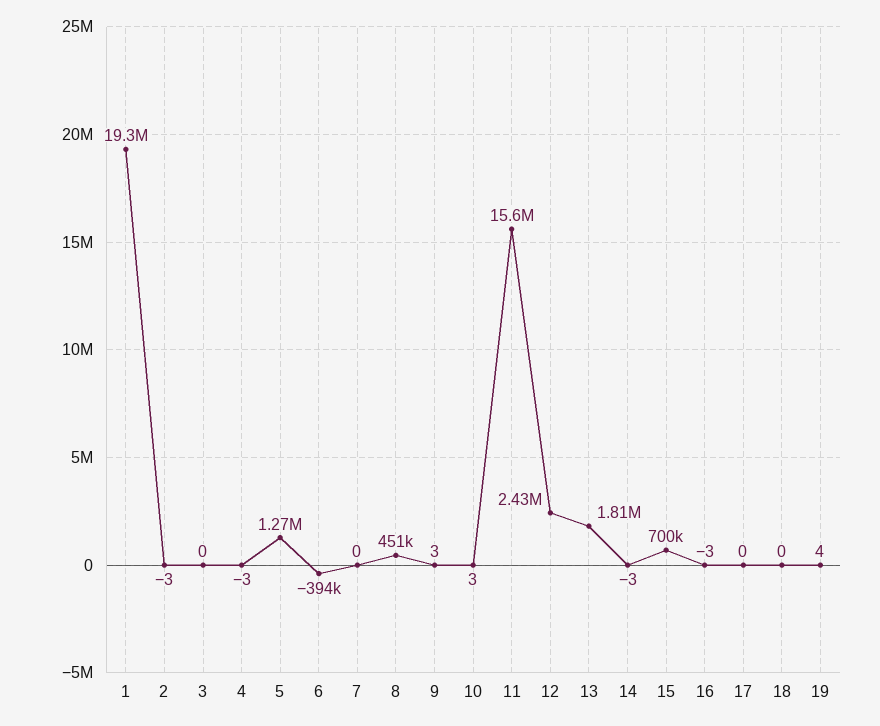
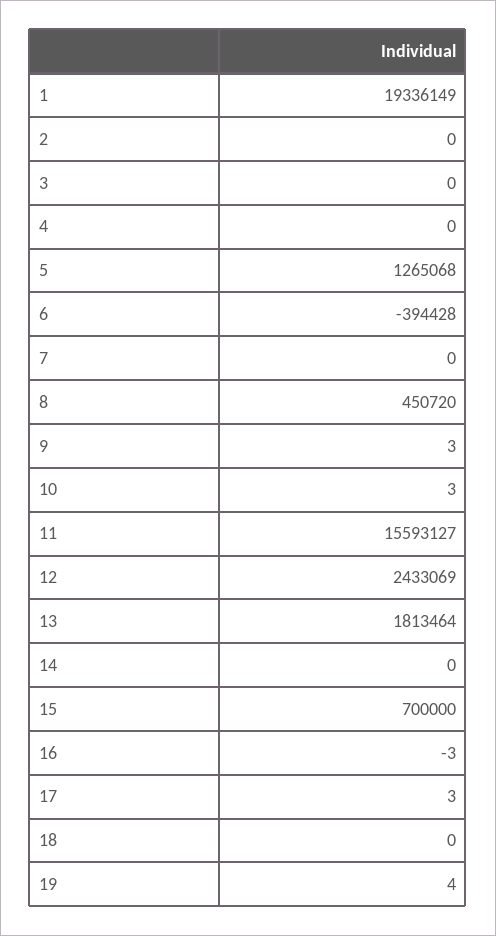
  {
    "1": 19336149,
-   "2": -3,
+   "2": 0,
    "3": 0,
-   "4": -3,
+   "4": 0,
    "5": 1265068,
    "6": -394428,
    "7": 0,
    "8": 450720,
    "9": 3,
    "10": 3,
    "11": 15593127,
    "12": 2433069,
    "13": 1813464,
-   "14": -3,
+   "14": 0,
    "15": 700000,
    "16": -3,
-   "17": 0,
+   "17": 3,
    "18": 0,
    "19": 4
  }

